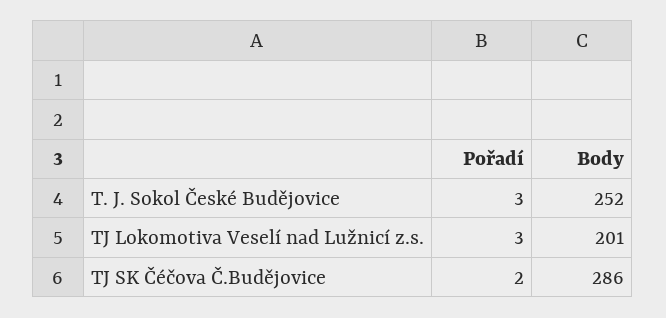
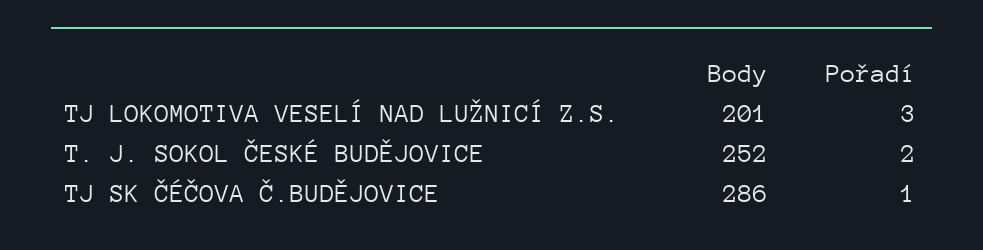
  {
    "Pořadí": {
-     "T. J. Sokol České Budějovice": 3,
+     "T. J. Sokol České Budějovice": 2,
      "TJ Lokomotiva Veselí nad Lužnicí z.s.": 3,
-     "TJ SK Čéčova Č.Budějovice": 2
+     "TJ SK Čéčova Č.Budějovice": 1
    },
    "Body": {
      "T. J. Sokol České Budějovice": 252,
      "TJ Lokomotiva Veselí nad Lužnicí z.s.": 201,
      "TJ SK Čéčova Č.Budějovice": 286
    }
  }

